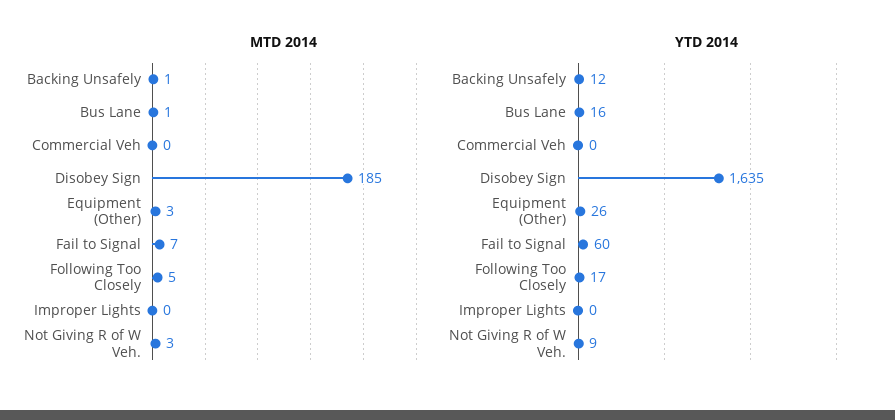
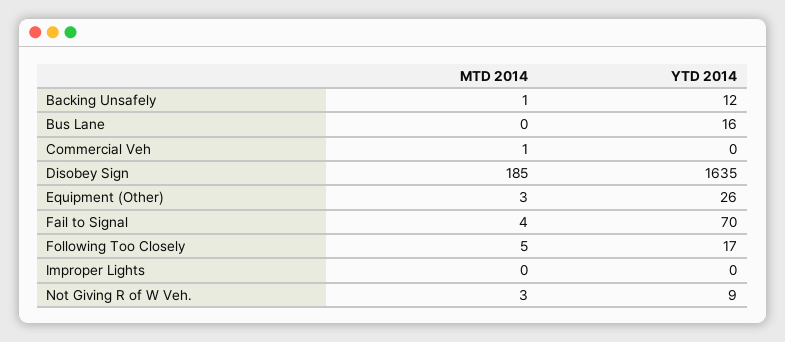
  {
    "MTD 2014": {
      "Backing Unsafely": 1,
-     "Bus Lane": 1,
+     "Bus Lane": 0,
-     "Commercial Veh": 0,
+     "Commercial Veh": 1,
      "Disobey Sign": 185,
      "Equipment (Other)": 3,
-     "Fail to Signal": 7,
+     "Fail to Signal": 4,
      "Following Too Closely": 5,
      "Improper Lights": 0,
      "Not Giving R of W Veh.": 3
    },
    "YTD 2014": {
      "Backing Unsafely": 12,
      "Bus Lane": 16,
      "Commercial Veh": 0,
      "Disobey Sign": 1635,
      "Equipment (Other)": 26,
-     "Fail to Signal": 60,
+     "Fail to Signal": 70,
      "Following Too Closely": 17,
      "Improper Lights": 0,
      "Not Giving R of W Veh.": 9
    }
  }

